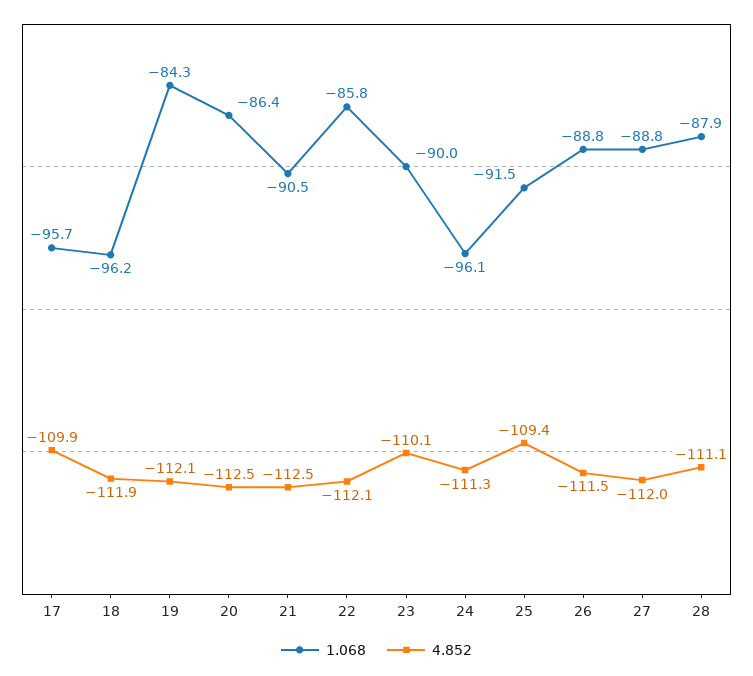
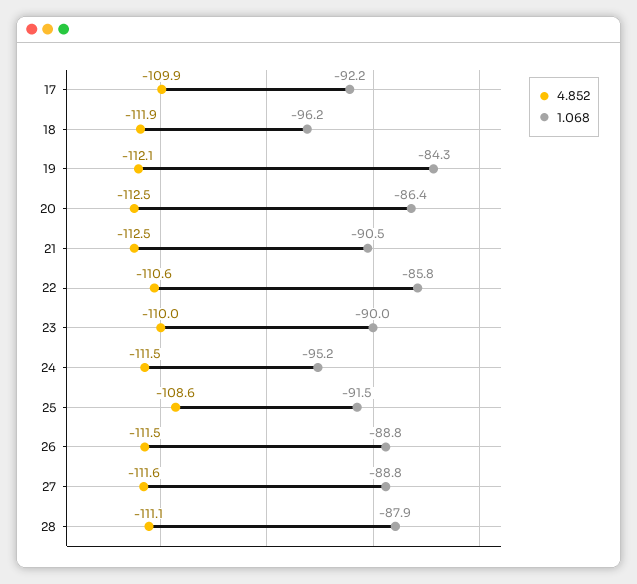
  {
    "1.068": {
-     "17": -95.7,
+     "17": -92.2,
      "18": -96.2,
      "19": -84.3,
      "20": -86.4,
      "21": -90.5,
      "22": -85.8,
      "23": -90,
-     "24": -96.1,
+     "24": -95.2,
      "25": -91.5,
      "26": -88.8,
      "27": -88.8,
      "28": -87.9
    },
    "4.852": {
      "17": -109.9,
      "18": -111.9,
      "19": -112.1,
      "20": -112.5,
      "21": -112.5,
-     "22": -112.1,
+     "22": -110.6,
-     "23": -110.1,
+     "23": -110,
-     "24": -111.3,
+     "24": -111.5,
-     "25": -109.4,
+     "25": -108.6,
      "26": -111.5,
-     "27": -112,
+     "27": -111.6,
      "28": -111.1
    }
  }

